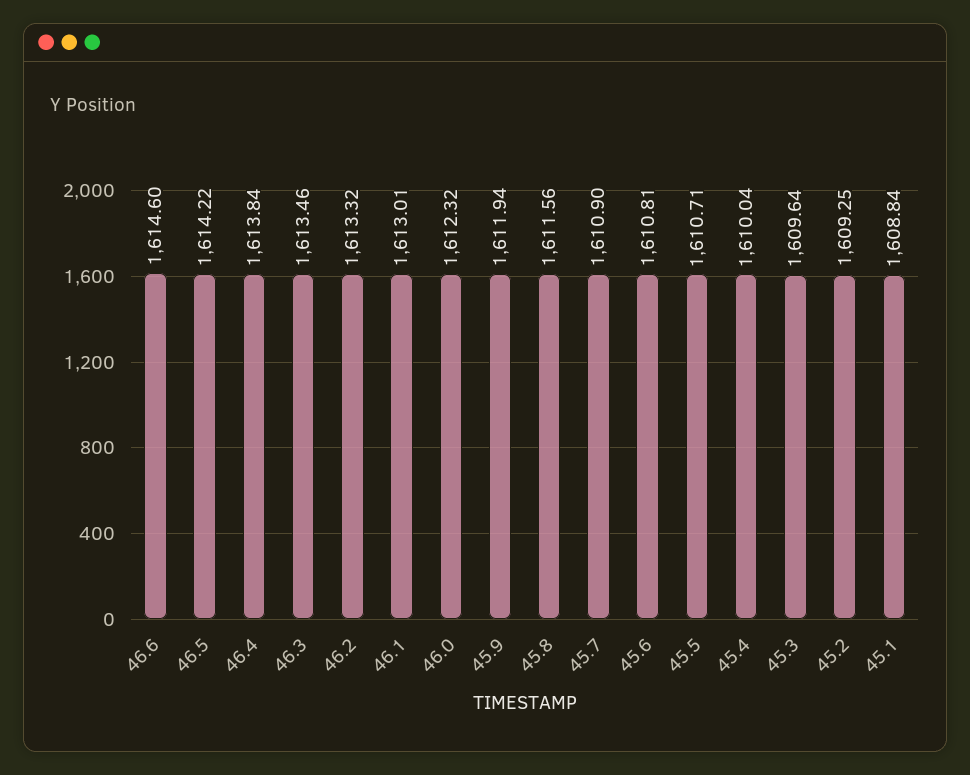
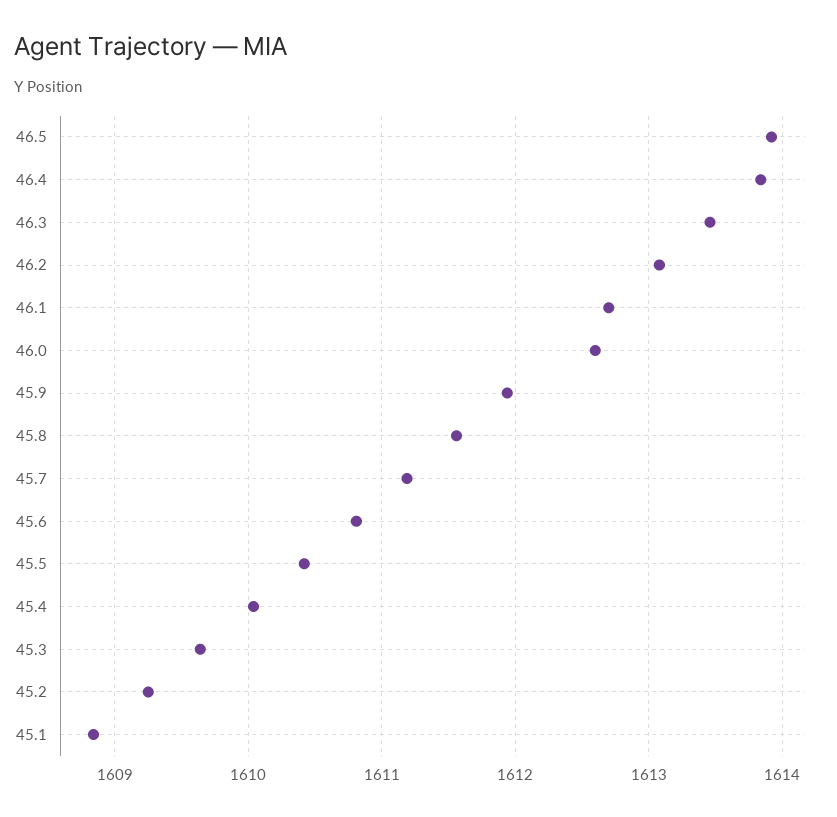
  {
-   "46.6": 1614.6,
-   "46.5": 1614.22,
+   "46.5": 1613.9,
    "46.4": 1613.84,
    "46.3": 1613.46,
-   "46.2": 1613.32,
+   "46.2": 1613.1,
-   "46.1": 1613.01,
+   "46.1": 1612.7,
-   "46.0": 1612.32,
+   "46.0": 1612.6,
    "45.9": 1611.94,
    "45.8": 1611.56,
-   "45.7": 1610.9,
+   "45.7": 1611.2,
    "45.6": 1610.81,
-   "45.5": 1610.71,
+   "45.5": 1610.4,
    "45.4": 1610.04,
    "45.3": 1609.64,
    "45.2": 1609.25,
    "45.1": 1608.84
  }

